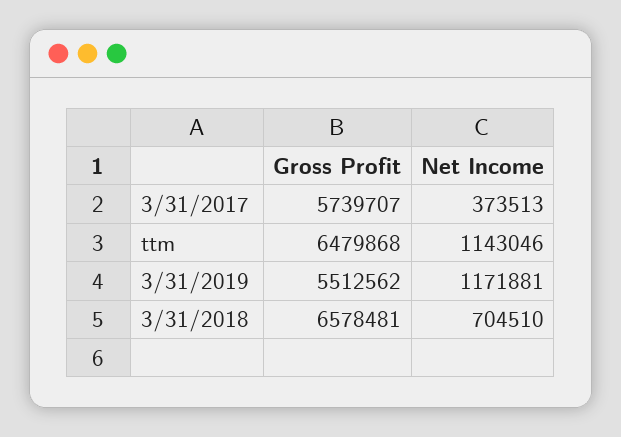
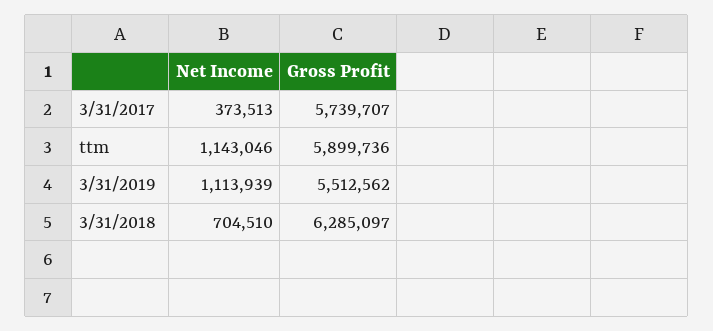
  {
    "Gross Profit": {
      "3/31/2017": 5739707,
-     "ttm": 6479868,
+     "ttm": 5899736,
      "3/31/2019": 5512562,
-     "3/31/2018": 6578481
+     "3/31/2018": 6285097
    },
    "Net Income": {
      "3/31/2017": 373513,
      "ttm": 1143046,
-     "3/31/2019": 1171881,
+     "3/31/2019": 1113939,
      "3/31/2018": 704510
    }
  }

